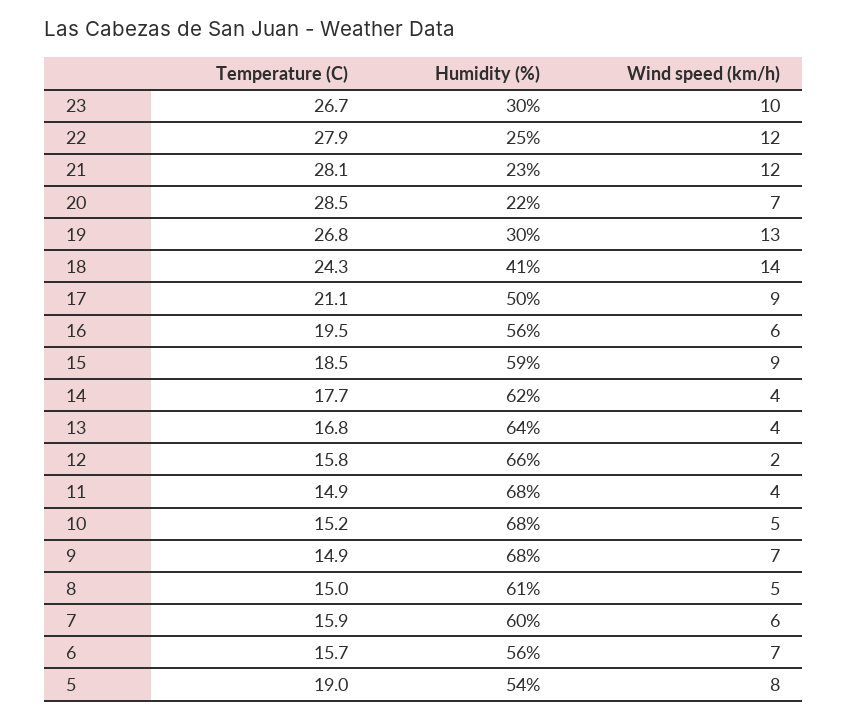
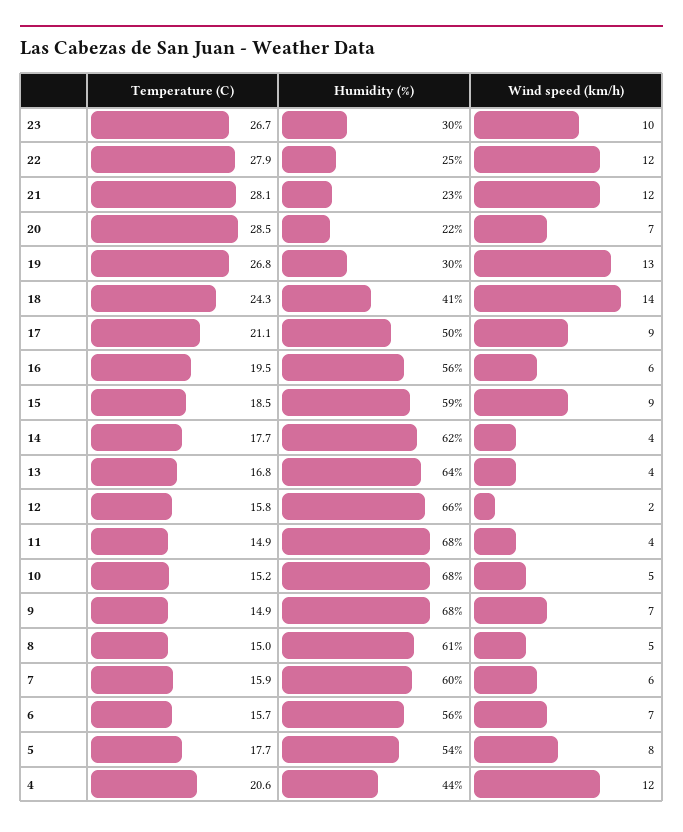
  {
    "Temperature (C)": {
      "23": 26.7,
      "22": 27.9,
      "21": 28.1,
      "20": 28.5,
      "19": 26.8,
      "18": 24.3,
      "17": 21.1,
      "16": 19.5,
      "15": 18.5,
      "14": 17.7,
      "13": 16.8,
      "12": 15.8,
      "11": 14.9,
      "10": 15.2,
      "9": 14.9,
      "8": 15,
      "7": 15.9,
      "6": 15.7,
-     "5": 19
+     "5": 17.7,
+     "4": 20.6
    },
    "Humidity (%)": {
      "23": 30,
      "22": 25,
      "21": 23,
      "20": 22,
      "19": 30,
      "18": 41,
      "17": 50,
      "16": 56,
      "15": 59,
      "14": 62,
      "13": 64,
      "12": 66,
      "11": 68,
      "10": 68,
      "9": 68,
      "8": 61,
      "7": 60,
      "6": 56,
-     "5": 54
+     "5": 54,
+     "4": 44
    },
    "Wind speed (km/h)": {
      "23": 10,
      "22": 12,
      "21": 12,
      "20": 7,
      "19": 13,
      "18": 14,
      "17": 9,
      "16": 6,
      "15": 9,
      "14": 4,
      "13": 4,
      "12": 2,
      "11": 4,
      "10": 5,
      "9": 7,
      "8": 5,
      "7": 6,
      "6": 7,
-     "5": 8
+     "5": 8,
+     "4": 12
    }
  }

